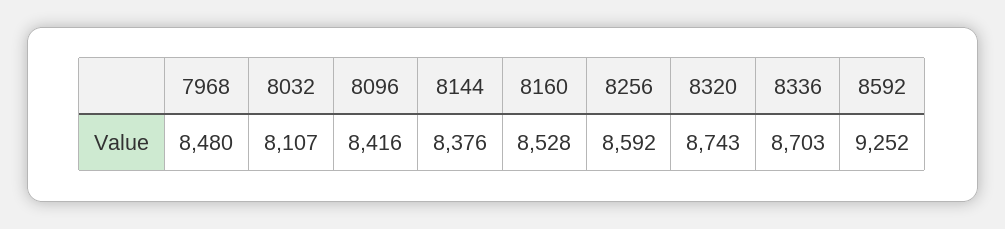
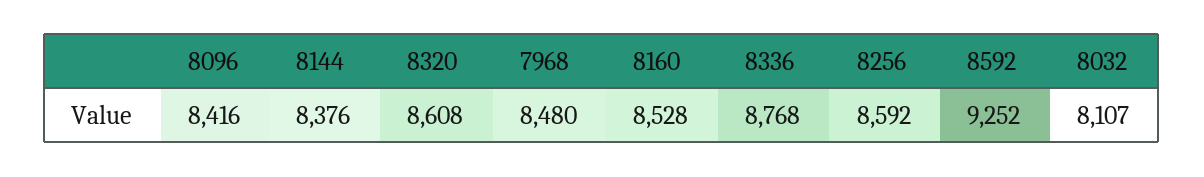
  {
    "7968": 8480,
    "8032": 8107,
    "8096": 8416,
    "8144": 8376,
    "8160": 8528,
    "8256": 8592,
-   "8320": 8743,
+   "8320": 8608,
-   "8336": 8703,
+   "8336": 8768,
    "8592": 9252
  }

